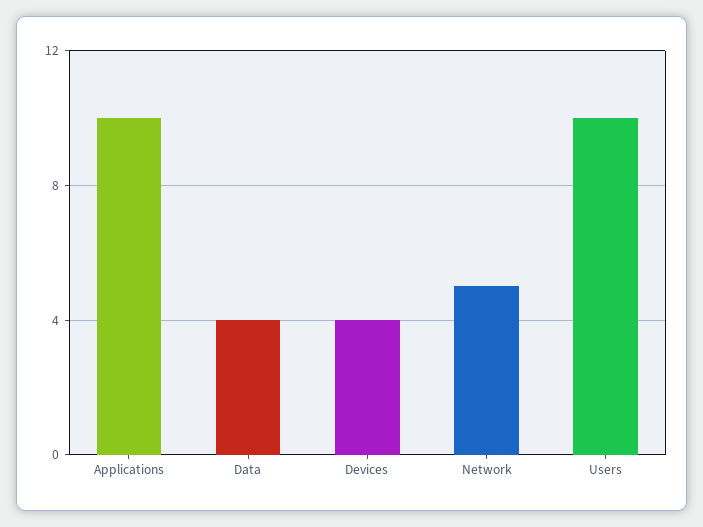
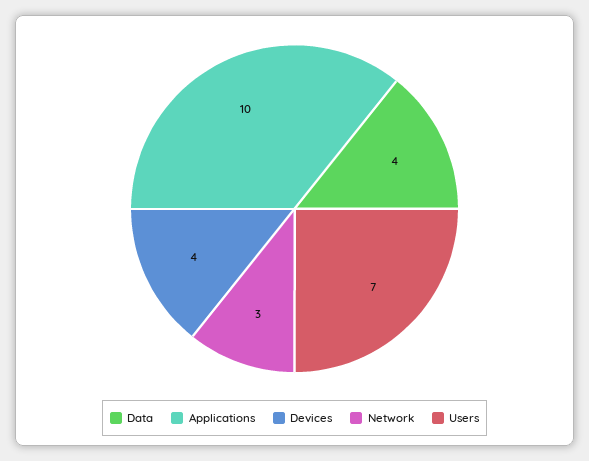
  {
    "Applications": 10,
    "Data": 4,
    "Devices": 4,
-   "Network": 5,
+   "Network": 3,
-   "Users": 10
+   "Users": 7
  }

